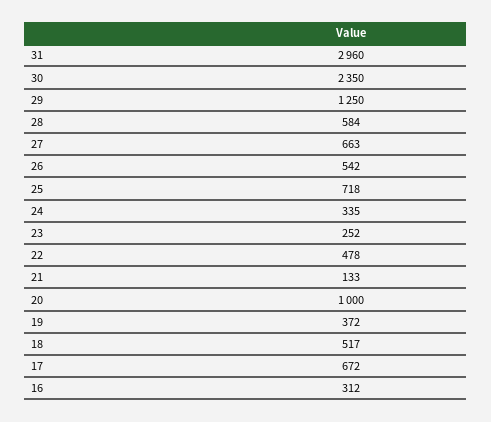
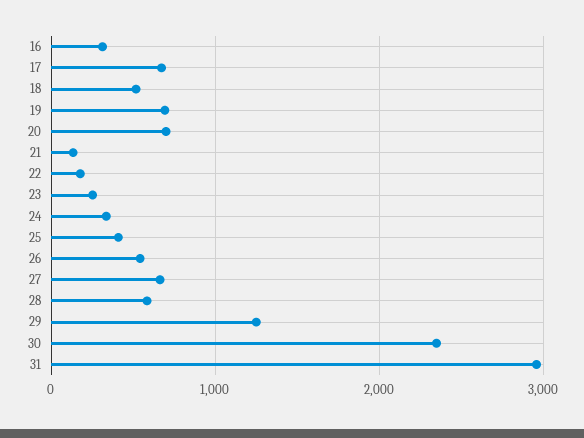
  {
    "31": 2960,
    "30": 2350,
    "29": 1250,
    "28": 584,
    "27": 663,
    "26": 542,
-   "25": 718,
+   "25": 400,
    "24": 335,
    "23": 252,
-   "22": 478,
+   "22": 200,
    "21": 133,
-   "20": 1000,
+   "20": 700,
-   "19": 372,
+   "19": 700,
    "18": 517,
    "17": 672,
    "16": 312
  }

